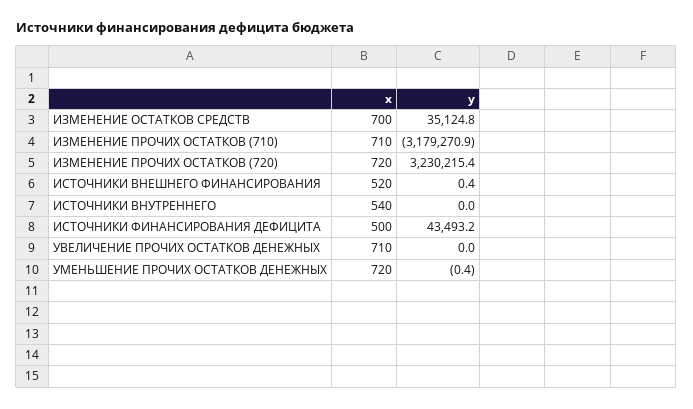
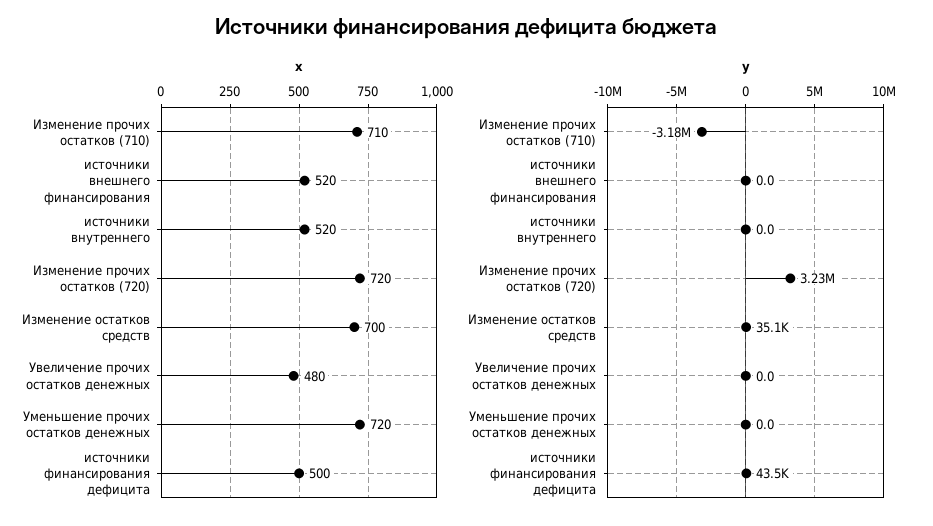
  {
    "x": {
      "ИЗМЕНЕНИЕ ОСТАТКОВ СРЕДСТВ": 700,
      "ИЗМЕНЕНИЕ ПРОЧИХ ОСТАТКОВ (710)": 710,
      "ИЗМЕНЕНИЕ ПРОЧИХ ОСТАТКОВ (720)": 720,
      "ИСТОЧНИКИ ВНЕШНЕГО ФИНАНСИРОВАНИЯ": 520,
-     "ИСТОЧНИКИ ВНУТРЕННЕГО": 540,
+     "ИСТОЧНИКИ ВНУТРЕННЕГО": 520,
      "ИСТОЧНИКИ ФИНАНСИРОВАНИЯ ДЕФИЦИТА": 500,
-     "УВЕЛИЧЕНИЕ ПРОЧИХ ОСТАТКОВ ДЕНЕЖНЫХ": 710,
+     "УВЕЛИЧЕНИЕ ПРОЧИХ ОСТАТКОВ ДЕНЕЖНЫХ": 480,
      "УМЕНЬШЕНИЕ ПРОЧИХ ОСТАТКОВ ДЕНЕЖНЫХ": 720
    },
    "y": {
      "ИЗМЕНЕНИЕ ОСТАТКОВ СРЕДСТВ": 35124.8,
      "ИЗМЕНЕНИЕ ПРОЧИХ ОСТАТКОВ (710)": -3179270.9,
      "ИЗМЕНЕНИЕ ПРОЧИХ ОСТАТКОВ (720)": 3230215.4,
-     "ИСТОЧНИКИ ВНЕШНЕГО ФИНАНСИРОВАНИЯ": 0.4,
+     "ИСТОЧНИКИ ВНЕШНЕГО ФИНАНСИРОВАНИЯ": 0,
      "ИСТОЧНИКИ ВНУТРЕННЕГО": 0,
      "ИСТОЧНИКИ ФИНАНСИРОВАНИЯ ДЕФИЦИТА": 43493.2,
      "УВЕЛИЧЕНИЕ ПРОЧИХ ОСТАТКОВ ДЕНЕЖНЫХ": 0,
-     "УМЕНЬШЕНИЕ ПРОЧИХ ОСТАТКОВ ДЕНЕЖНЫХ": -0.4
+     "УМЕНЬШЕНИЕ ПРОЧИХ ОСТАТКОВ ДЕНЕЖНЫХ": 0
    }
  }

